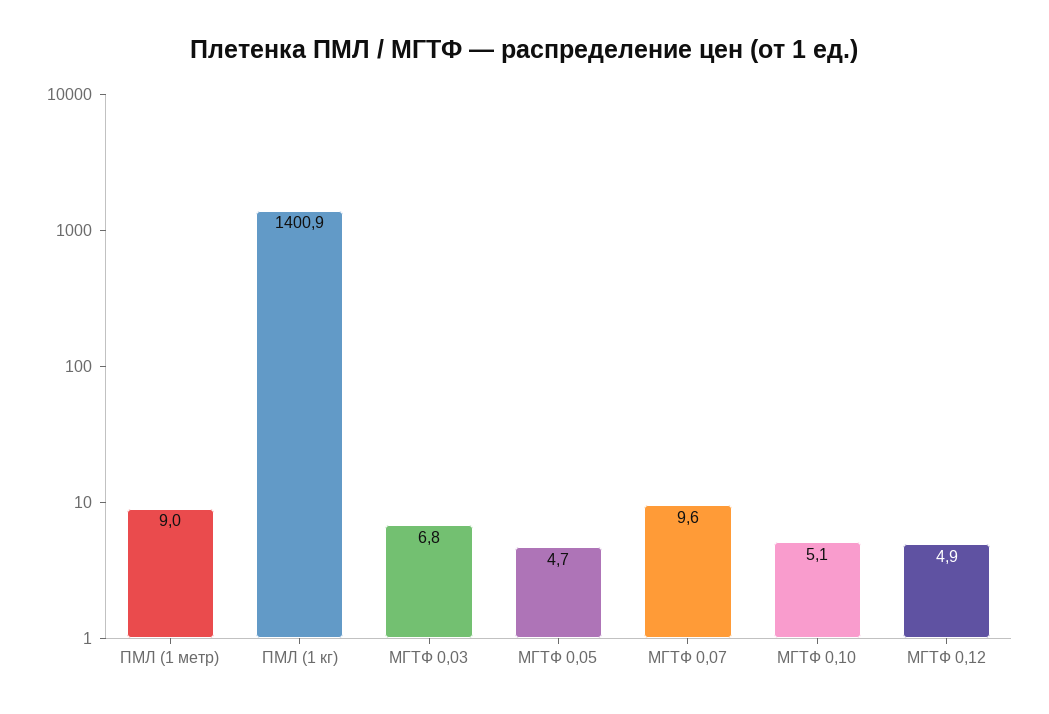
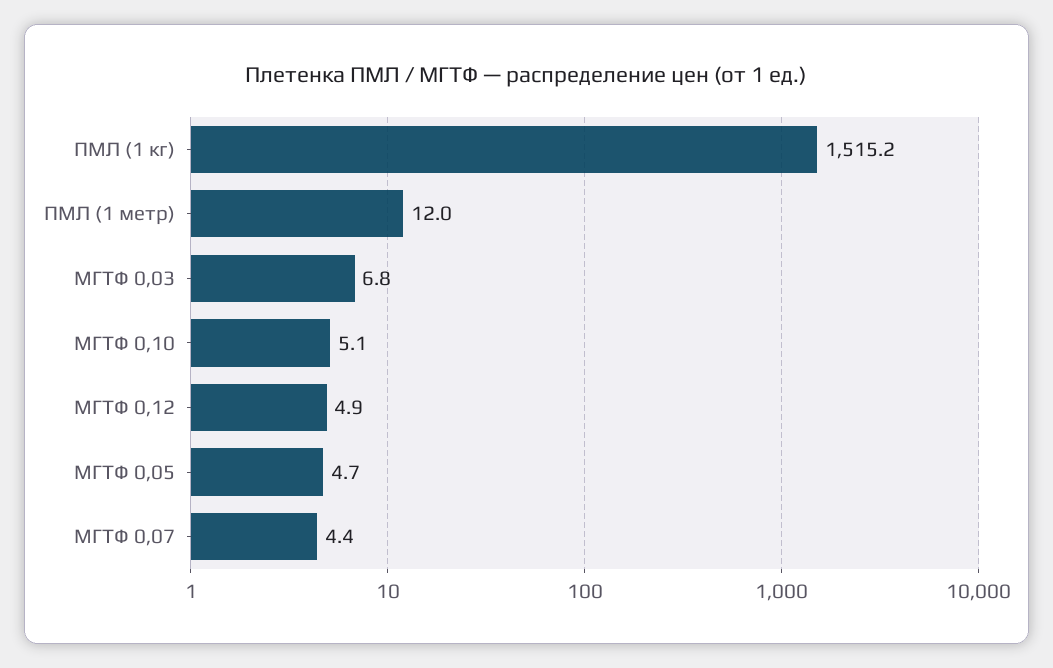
  {
-   "ПМЛ (1 метр)": 9,
+   "ПМЛ (1 метр)": 12,
-   "ПМЛ (1 кг)": 1400.9,
+   "ПМЛ (1 кг)": 1515.2,
    "МГТФ 0,03": 6.8,
    "МГТФ 0,05": 4.7,
-   "МГТФ 0,07": 9.6,
+   "МГТФ 0,07": 4.4,
    "МГТФ 0,10": 5.1,
    "МГТФ 0,12": 4.9
  }

